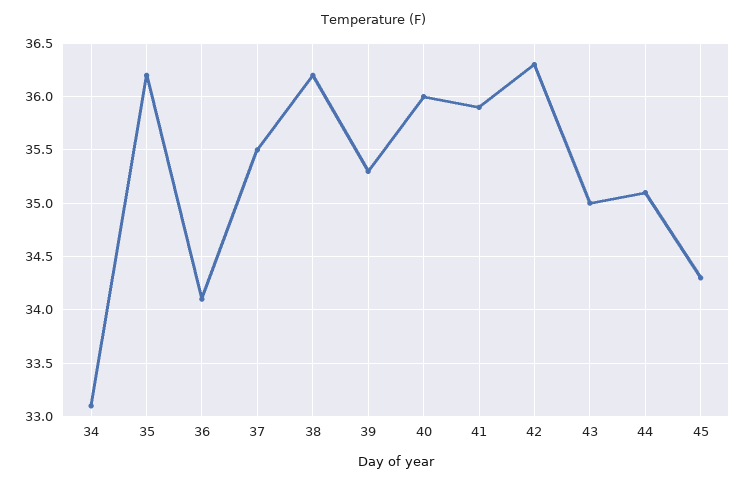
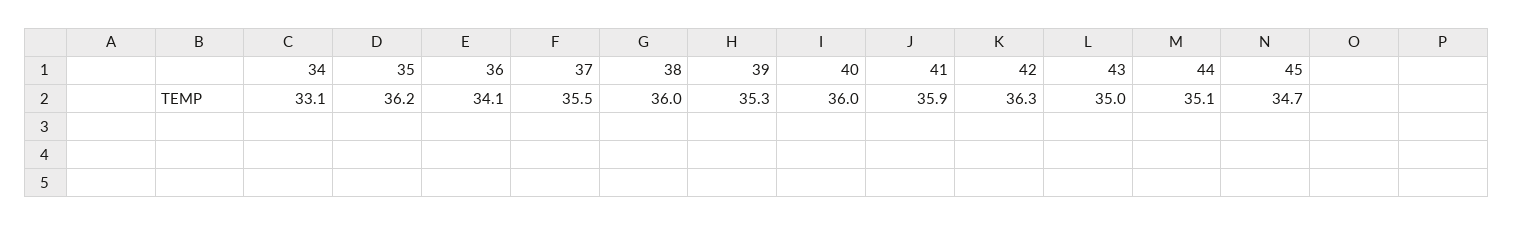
  {
    "34": 33.1,
    "35": 36.2,
    "36": 34.1,
    "37": 35.5,
-   "38": 36.2,
+   "38": 36,
    "39": 35.3,
    "40": 36,
    "41": 35.9,
    "42": 36.3,
    "43": 35,
    "44": 35.1,
-   "45": 34.3
+   "45": 34.7
  }

